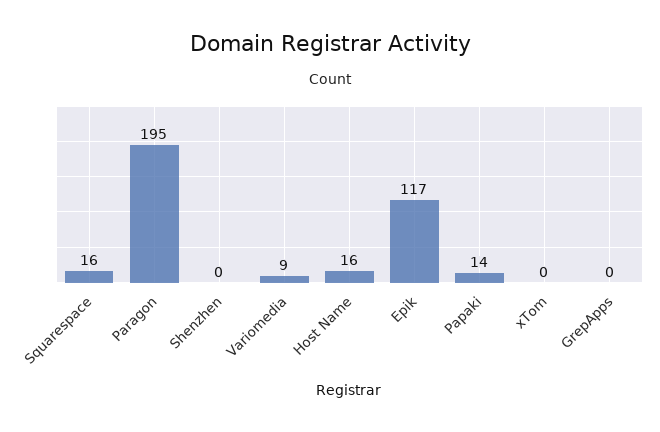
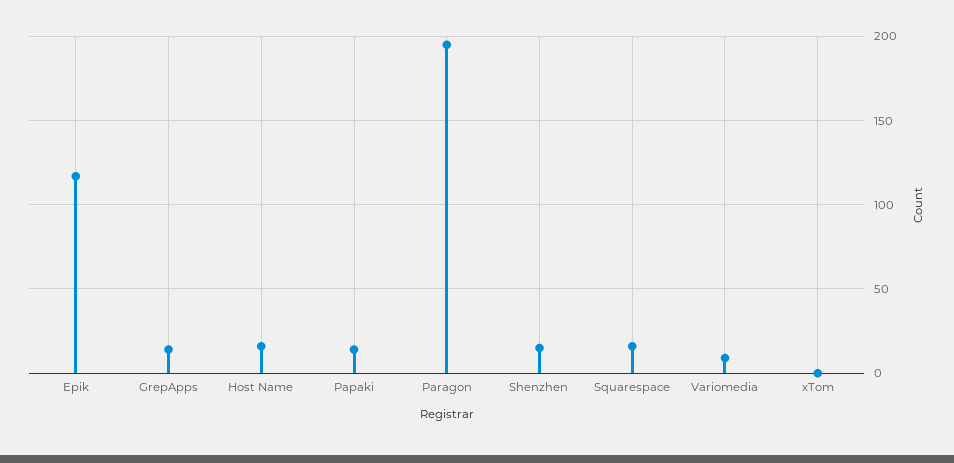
  {
    "Squarespace": 16,
    "Paragon": 195,
-   "Shenzhen": 0,
+   "Shenzhen": 15,
    "Variomedia": 9,
    "Host Name": 16,
    "Epik": 117,
    "Papaki": 14,
    "xTom": 0,
-   "GrepApps": 0
+   "GrepApps": 15
  }

